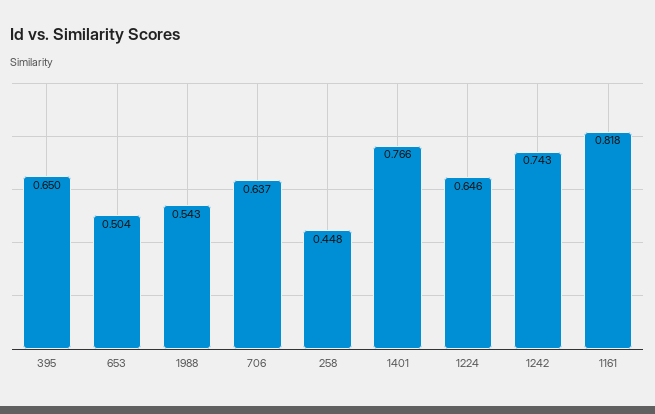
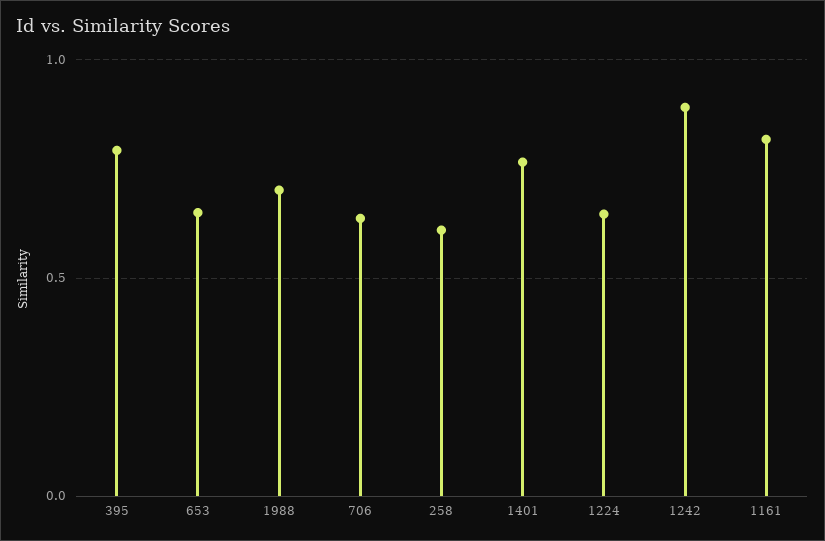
  {
-   "395": 0.65,
+   "395": 0.8,
-   "653": 0.504,
+   "653": 0.65,
-   "1988": 0.543,
+   "1988": 0.7,
    "706": 0.637,
-   "258": 0.448,
+   "258": 0.6,
    "1401": 0.766,
    "1224": 0.646,
-   "1242": 0.743,
+   "1242": 0.9,
    "1161": 0.818
  }

